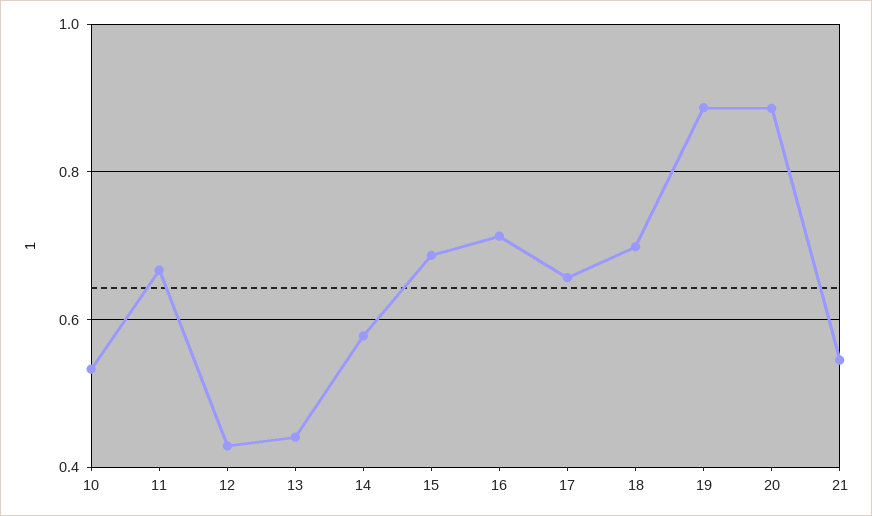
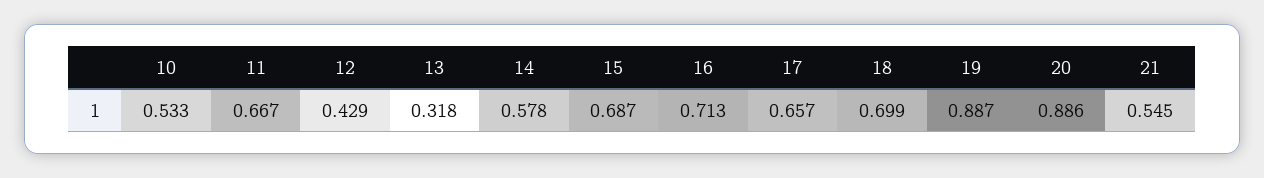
  {
    "10": 0.533,
    "11": 0.667,
    "12": 0.429,
-   "13": 0.44,
+   "13": 0.318,
    "14": 0.578,
    "15": 0.687,
    "16": 0.713,
    "17": 0.657,
    "18": 0.699,
    "19": 0.887,
    "20": 0.886,
    "21": 0.545
  }

